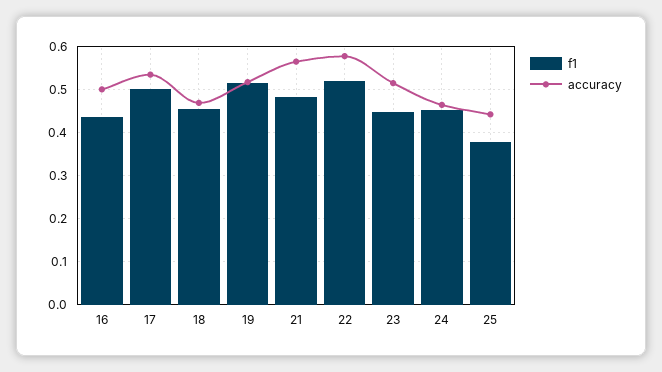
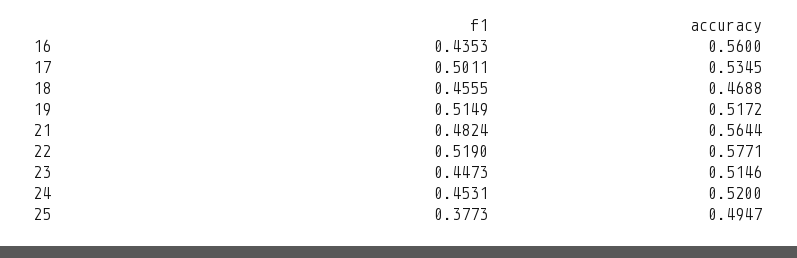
  {
    "f1": {
      "16": 0.4353,
      "17": 0.5011,
      "18": 0.4555,
      "19": 0.5149,
      "21": 0.4824,
      "22": 0.519,
      "23": 0.4473,
      "24": 0.4531,
      "25": 0.3773
    },
    "accuracy": {
-     "16": 0.5,
+     "16": 0.56,
      "17": 0.5345,
      "18": 0.4688,
      "19": 0.5172,
      "21": 0.5644,
      "22": 0.5771,
      "23": 0.5146,
-     "24": 0.46,
+     "24": 0.52,
-     "25": 0.44
+     "25": 0.4947
    }
  }

